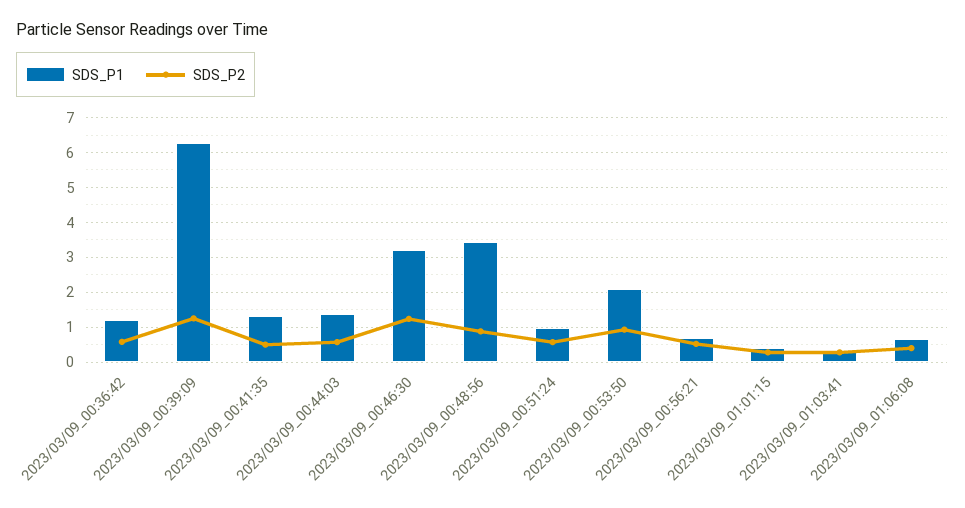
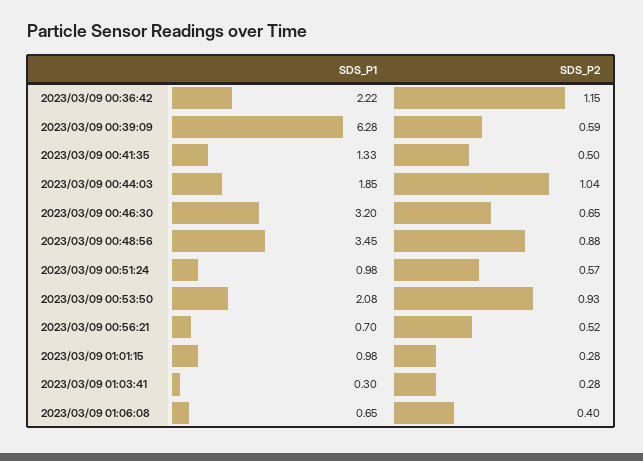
  {
    "SDS_P1": {
-     "2023/03/09_00:36:42": 1.2,
+     "2023/03/09_00:36:42": 2.22,
      "2023/03/09_00:39:09": 6.28,
      "2023/03/09_00:41:35": 1.33,
-     "2023/03/09_00:44:03": 1.4,
+     "2023/03/09_00:44:03": 1.85,
      "2023/03/09_00:46:30": 3.2,
      "2023/03/09_00:48:56": 3.45,
      "2023/03/09_00:51:24": 0.98,
      "2023/03/09_00:53:50": 2.08,
      "2023/03/09_00:56:21": 0.7,
-     "2023/03/09_01:01:15": 0.4,
+     "2023/03/09_01:01:15": 0.98,
      "2023/03/09_01:03:41": 0.3,
      "2023/03/09_01:06:08": 0.65
    },
    "SDS_P2": {
-     "2023/03/09_00:36:42": 0.6,
+     "2023/03/09_00:36:42": 1.15,
-     "2023/03/09_00:39:09": 1.2,
+     "2023/03/09_00:39:09": 0.59,
      "2023/03/09_00:41:35": 0.5,
-     "2023/03/09_00:44:03": 0.6,
+     "2023/03/09_00:44:03": 1.04,
-     "2023/03/09_00:46:30": 1.2,
+     "2023/03/09_00:46:30": 0.65,
      "2023/03/09_00:48:56": 0.88,
      "2023/03/09_00:51:24": 0.57,
      "2023/03/09_00:53:50": 0.93,
      "2023/03/09_00:56:21": 0.52,
      "2023/03/09_01:01:15": 0.28,
      "2023/03/09_01:03:41": 0.28,
      "2023/03/09_01:06:08": 0.4
    }
  }

